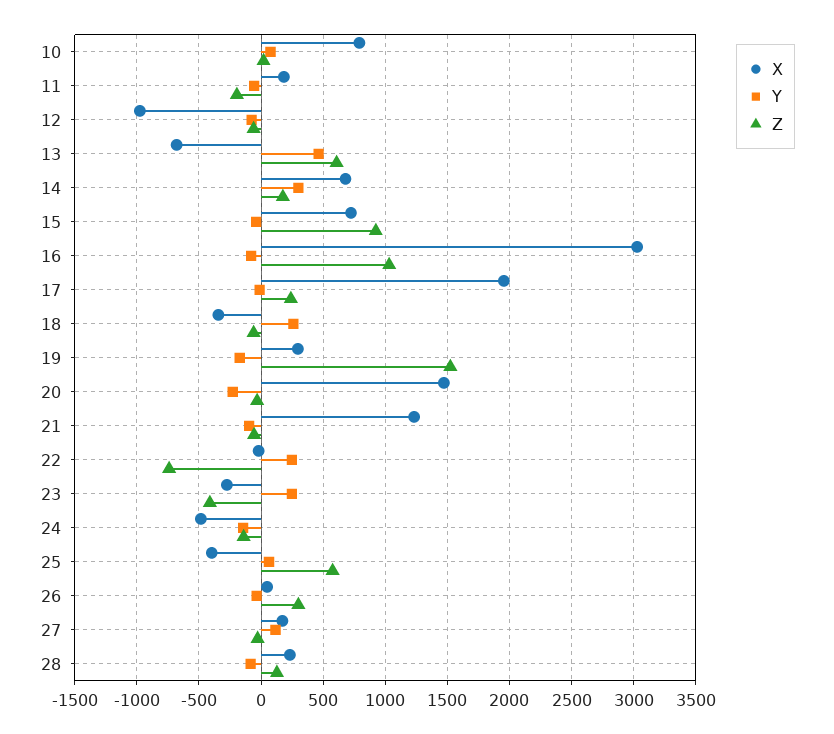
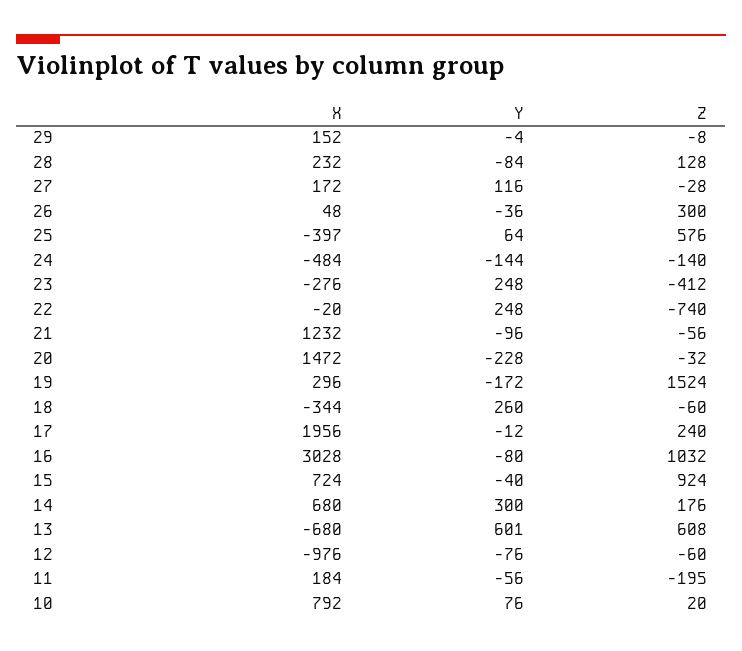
  {
    "X": {
      "10": 792,
      "11": 184,
      "12": -976,
      "13": -680,
      "14": 680,
      "15": 724,
      "16": 3028,
      "17": 1956,
      "18": -344,
      "19": 296,
      "20": 1472,
      "21": 1232,
      "22": -20,
      "23": -276,
      "24": -484,
      "25": -397,
      "26": 48,
      "27": 172,
-     "28": 232
+     "28": 232,
+     "29": 152
    },
    "Y": {
      "10": 76,
      "11": -56,
      "12": -76,
-     "13": 450,
+     "13": 601,
      "14": 300,
      "15": -40,
      "16": -80,
      "17": -12,
      "18": 260,
      "19": -172,
      "20": -228,
      "21": -96,
      "22": 248,
      "23": 248,
      "24": -144,
      "25": 64,
      "26": -36,
      "27": 116,
-     "28": -84
+     "28": -84,
+     "29": -4
    },
    "Z": {
      "10": 20,
      "11": -195,
      "12": -60,
      "13": 608,
      "14": 176,
      "15": 924,
      "16": 1032,
      "17": 240,
      "18": -60,
      "19": 1524,
      "20": -32,
      "21": -56,
      "22": -740,
      "23": -412,
      "24": -140,
      "25": 576,
      "26": 300,
      "27": -28,
-     "28": 128
+     "28": 128,
+     "29": -8
    }
  }

